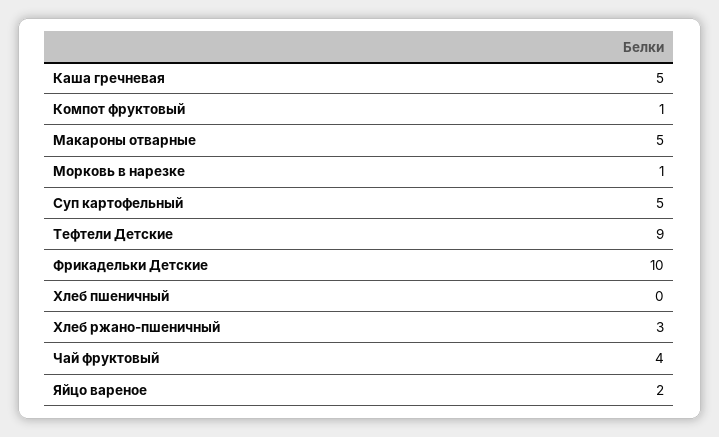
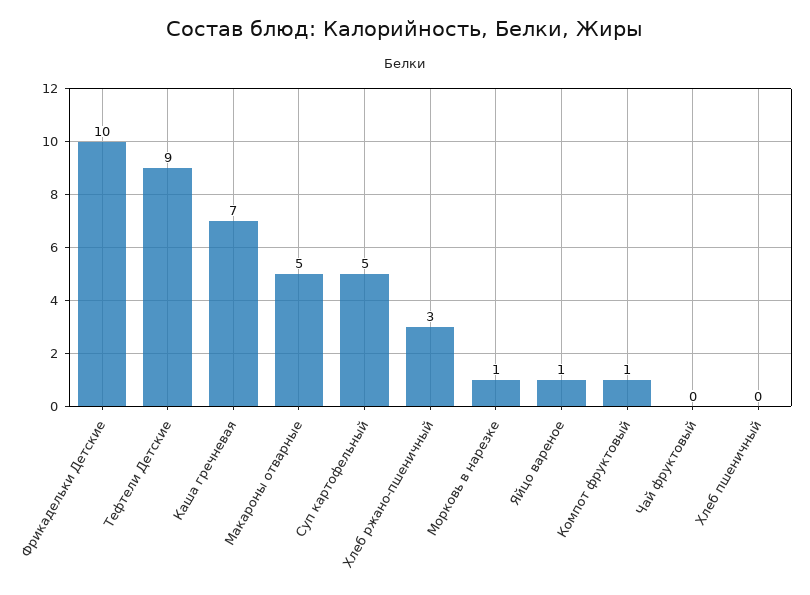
  {
-   "Каша гречневая": 5,
+   "Каша гречневая": 7,
    "Компот фруктовый": 1,
    "Макароны отварные": 5,
    "Морковь в нарезке": 1,
    "Суп картофельный": 5,
    "Тефтели Детские": 9,
    "Фрикадельки Детские": 10,
    "Хлеб пшеничный": 0,
    "Хлеб ржано-пшеничный": 3,
-   "Чай фруктовый": 4,
+   "Чай фруктовый": 0,
-   "Яйцо вареное": 2
+   "Яйцо вареное": 1
  }

